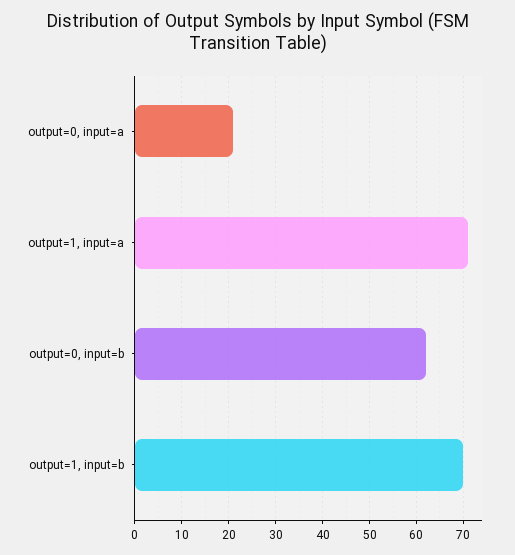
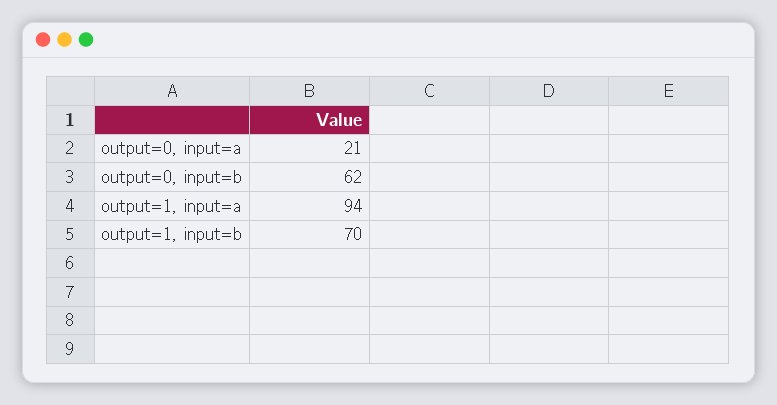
  {
    "output=0, input=a": 21,
-   "output=1, input=a": 70,
+   "output=1, input=a": 94,
    "output=0, input=b": 62,
    "output=1, input=b": 70
  }

